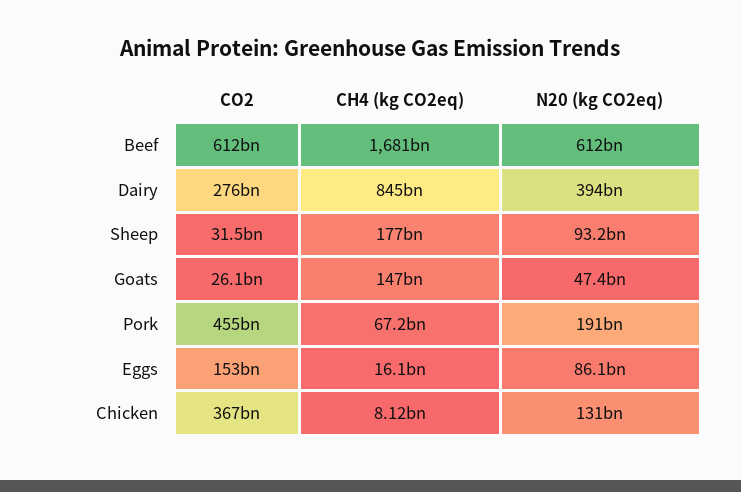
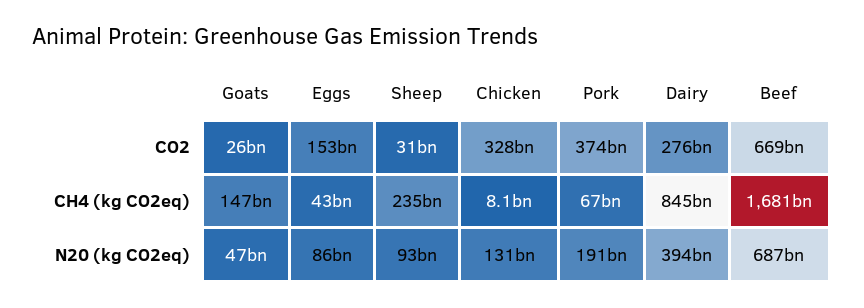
  {
    "CO2": {
-     "Beef": 612000000000,
+     "Beef": 669000000000,
      "Dairy": 276000000000,
      "Sheep": 31500000000,
      "Goats": 26100000000,
-     "Pork": 455000000000,
+     "Pork": 374000000000,
      "Eggs": 153000000000,
-     "Chicken": 367000000000
+     "Chicken": 328000000000
    },
    "CH4 (kg CO2eq)": {
      "Beef": 1681000000000,
      "Dairy": 845000000000,
-     "Sheep": 177000000000,
+     "Sheep": 235000000000,
      "Goats": 147000000000,
      "Pork": 67200000000,
-     "Eggs": 16100000000,
+     "Eggs": 43000000000,
      "Chicken": 8120000000
    },
    "N20 (kg CO2eq)": {
-     "Beef": 612000000000,
+     "Beef": 687000000000,
      "Dairy": 394000000000,
      "Sheep": 93200000000,
      "Goats": 47400000000,
      "Pork": 191000000000,
      "Eggs": 86100000000,
      "Chicken": 131000000000
    }
  }

